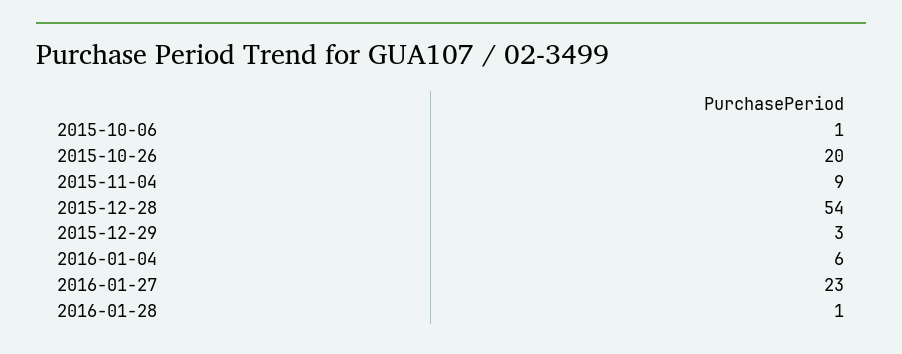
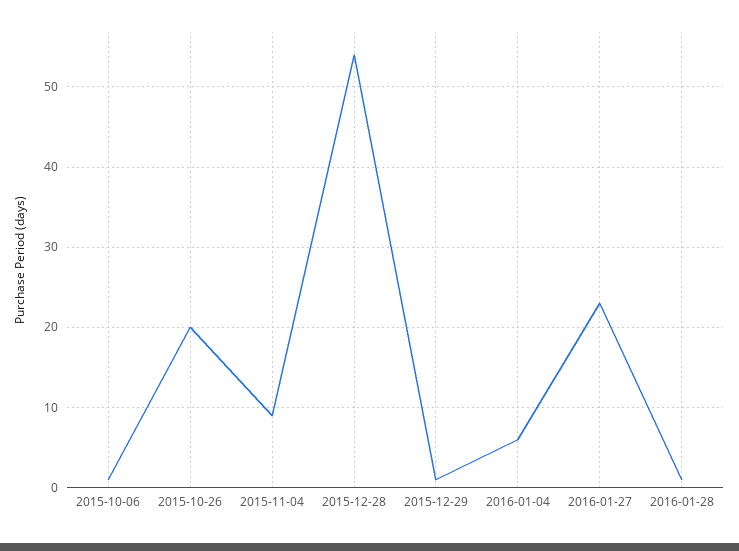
  {
    "2015-10-06": 1,
    "2015-10-26": 20,
    "2015-11-04": 9,
    "2015-12-28": 54,
-   "2015-12-29": 3,
+   "2015-12-29": 1,
    "2016-01-04": 6,
    "2016-01-27": 23,
    "2016-01-28": 1
  }

